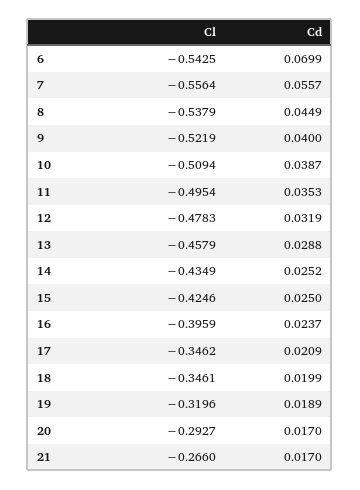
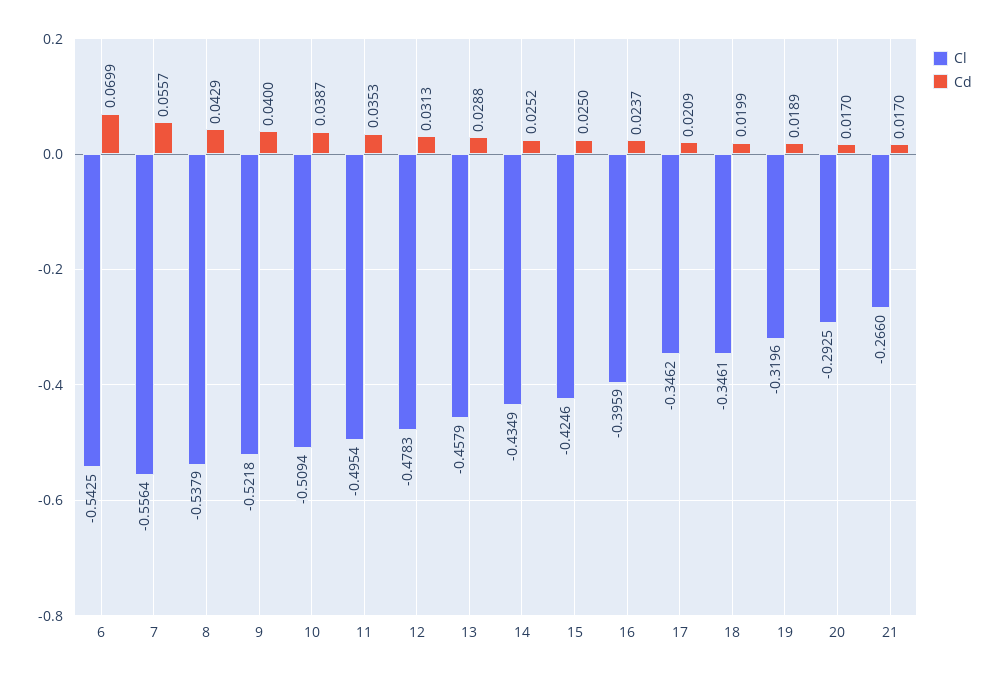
  {
    "Cl": {
      "6": -0.5425,
      "7": -0.5564,
      "8": -0.5379,
-     "9": -0.5219,
+     "9": -0.5218,
      "10": -0.5094,
      "11": -0.4954,
      "12": -0.4783,
      "13": -0.4579,
      "14": -0.4349,
      "15": -0.4246,
      "16": -0.3959,
      "17": -0.3462,
      "18": -0.3461,
      "19": -0.3196,
-     "20": -0.2927,
+     "20": -0.2925,
      "21": -0.266
    },
    "Cd": {
      "6": 0.0699,
      "7": 0.0557,
-     "8": 0.0449,
+     "8": 0.0429,
      "9": 0.04,
      "10": 0.0387,
      "11": 0.0353,
-     "12": 0.0319,
+     "12": 0.0313,
      "13": 0.0288,
      "14": 0.0252,
      "15": 0.025,
      "16": 0.0237,
      "17": 0.0209,
      "18": 0.0199,
      "19": 0.0189,
      "20": 0.017,
      "21": 0.017
    }
  }

